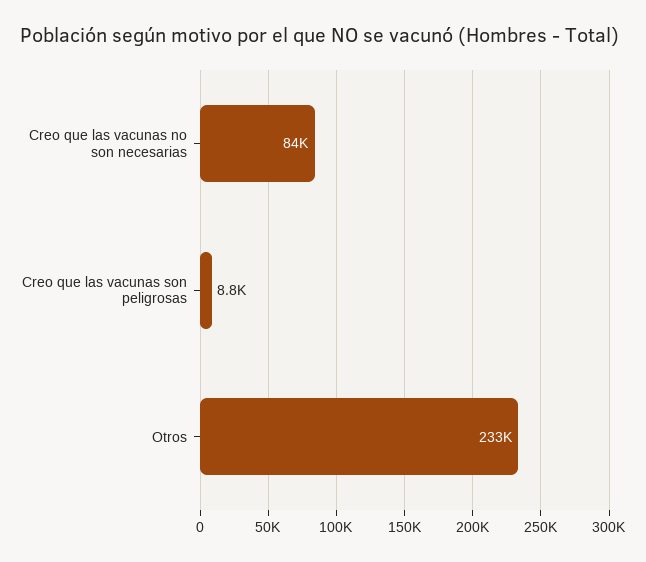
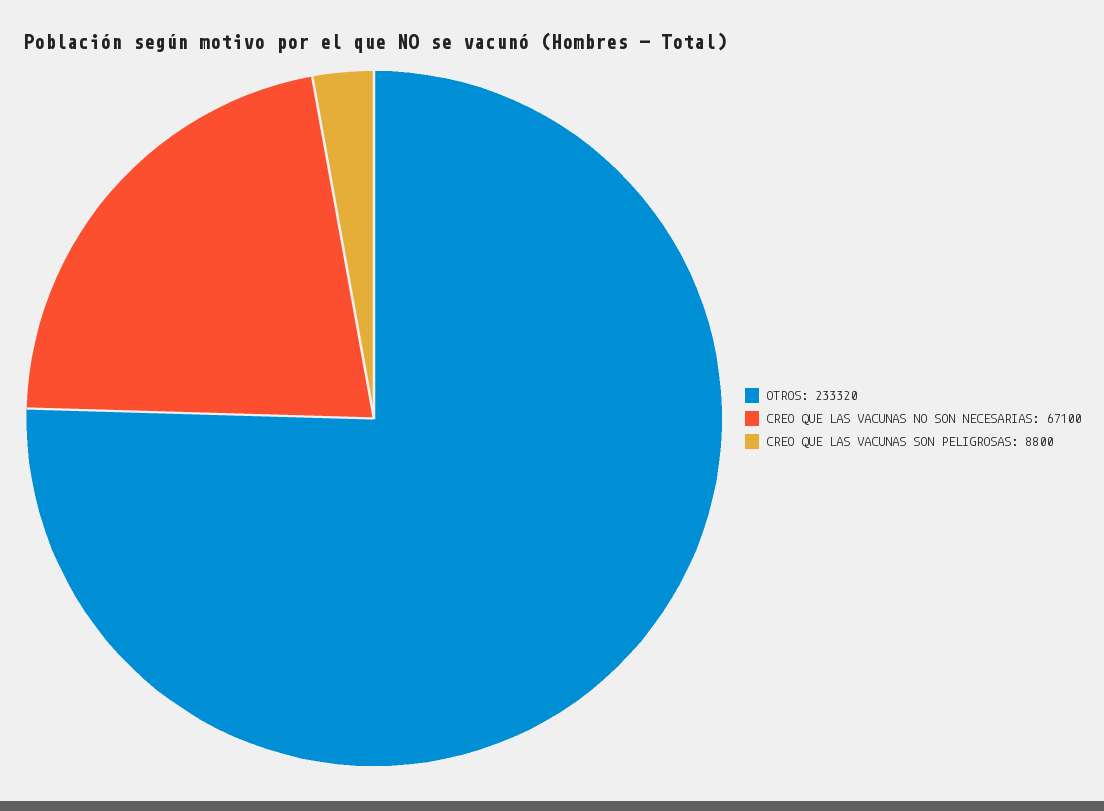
  {
-   "Creo que las vacunas no son necesarias": 84000,
+   "Creo que las vacunas no son necesarias": 67100,
    "Creo que las vacunas son peligrosas": 8800,
    "Otros": 233320
  }

